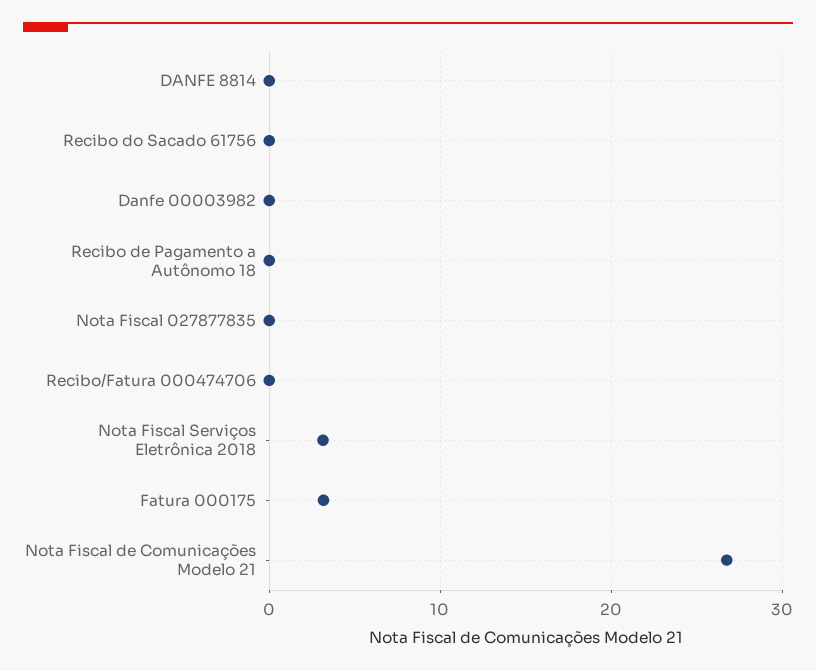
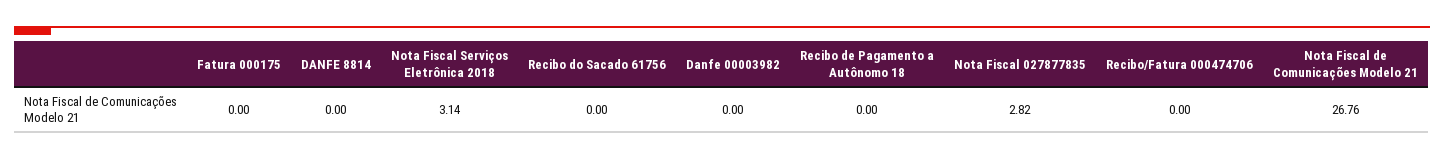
  {
    "DANFE 8814": 0,
    "Recibo do Sacado 61756": 0,
    "Danfe 00003982": 0,
    "Recibo de Pagamento a Autônomo 18": 0,
-   "Nota Fiscal 027877835": 0,
+   "Nota Fiscal 027877835": 2.82,
    "Recibo/Fatura 000474706": 0,
    "Nota Fiscal Serviços Eletrônica 2018": 3.14,
-   "Fatura 000175": 3,
+   "Fatura 000175": 0,
    "Nota Fiscal de Comunicações Modelo 21": 26.76
  }

